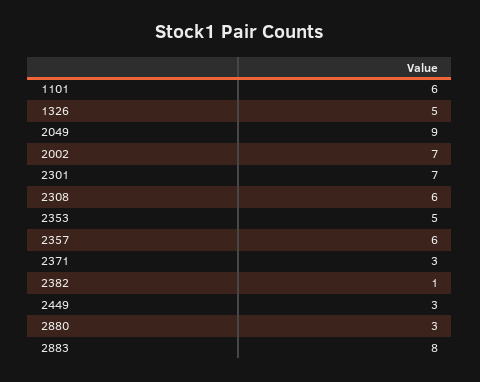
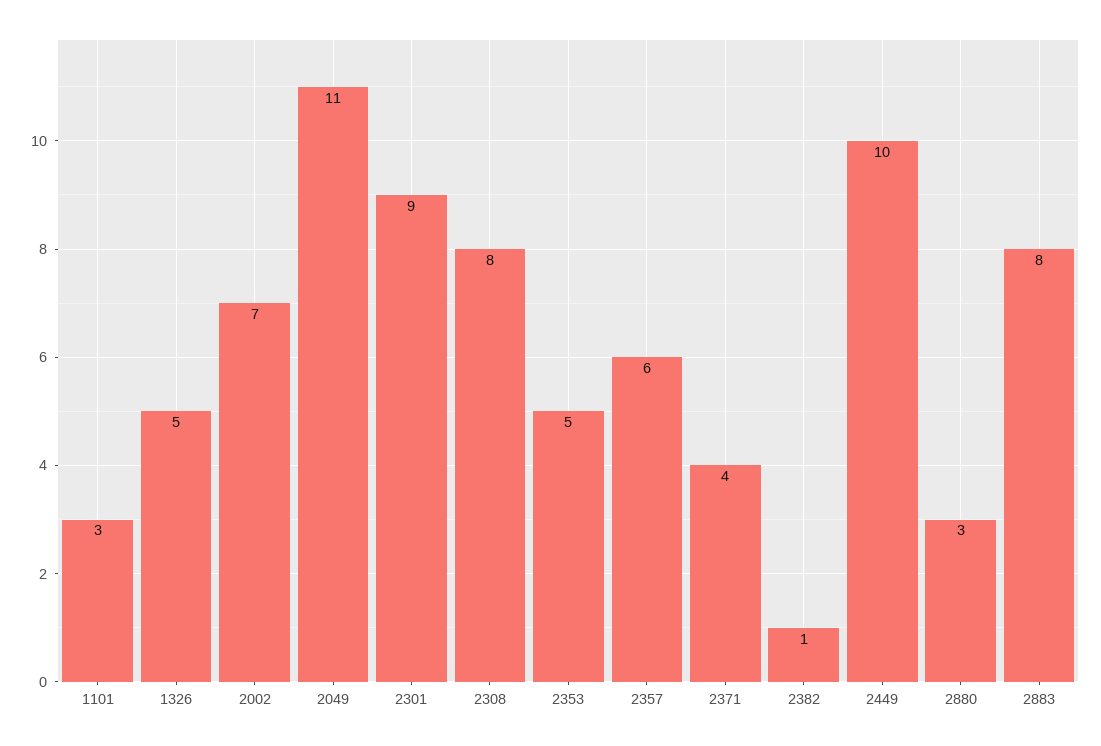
  {
-   "1101": 6,
+   "1101": 3,
    "1326": 5,
-   "2049": 9,
+   "2049": 11,
    "2002": 7,
-   "2301": 7,
+   "2301": 9,
-   "2308": 6,
+   "2308": 8,
    "2353": 5,
    "2357": 6,
-   "2371": 3,
+   "2371": 4,
    "2382": 1,
-   "2449": 3,
+   "2449": 10,
    "2880": 3,
    "2883": 8
  }

